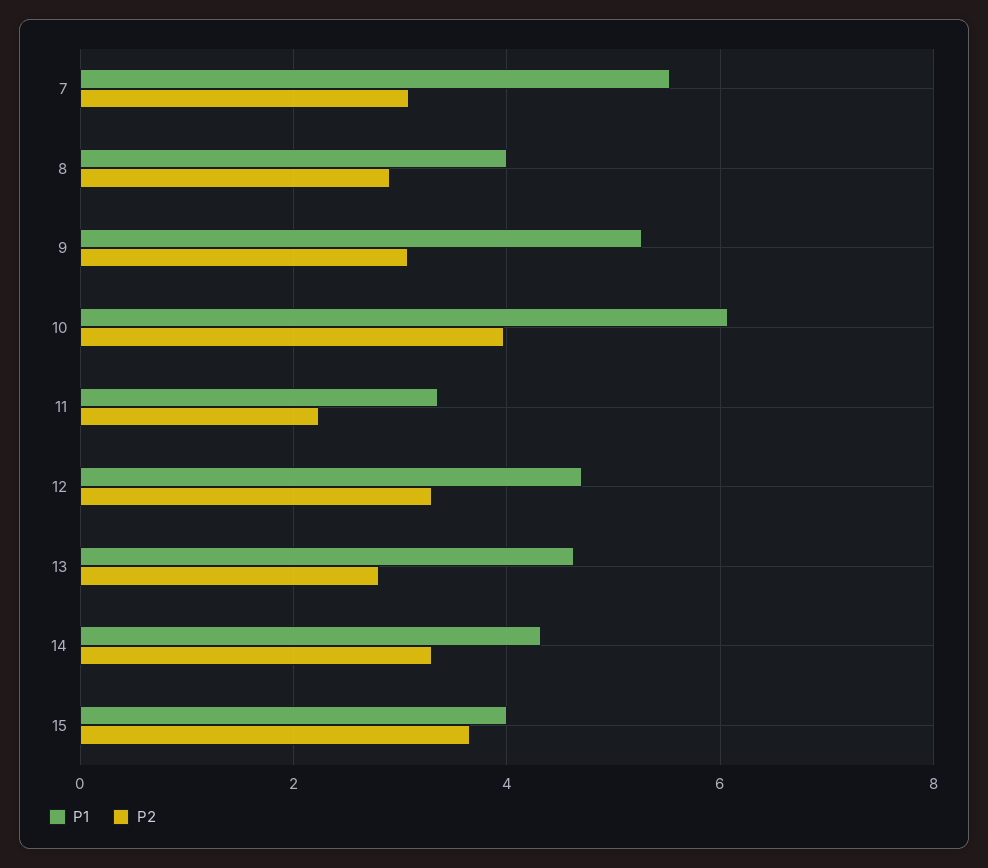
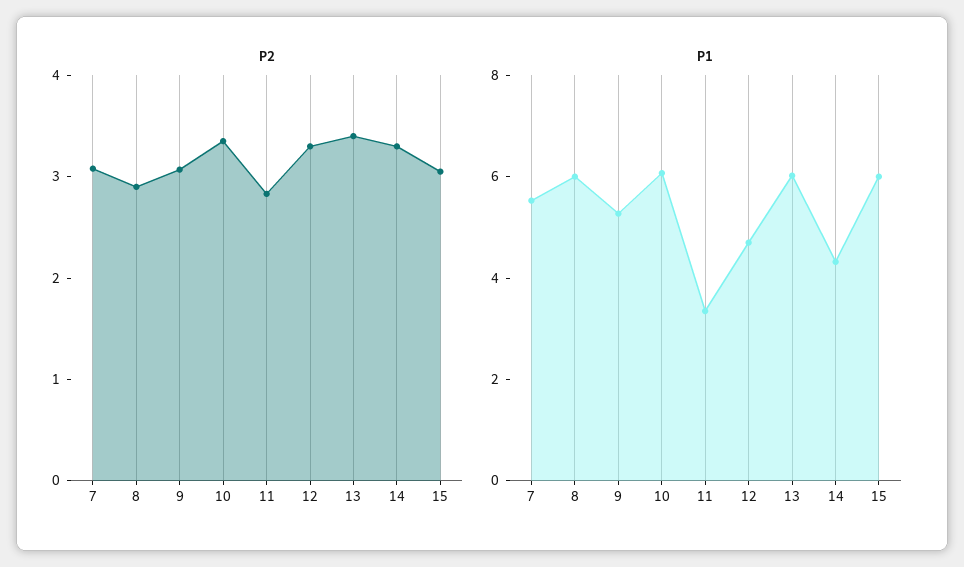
  {
    "P1": {
      "7": 5.6,
-     "8": 4,
+     "8": 6,
      "9": 5.2,
      "10": 6,
      "11": 3.4,
      "12": 4.8,
-     "13": 4.6,
+     "13": 6,
      "14": 4.4,
-     "15": 4
+     "15": 6
    },
    "P2": {
      "7": 3,
      "8": 3,
      "9": 3,
-     "10": 4,
+     "10": 3.4,
-     "11": 2.2,
+     "11": 2.8,
      "12": 3.4,
-     "13": 2.8,
+     "13": 3.4,
      "14": 3.4,
-     "15": 3.6
+     "15": 3
    }
  }

